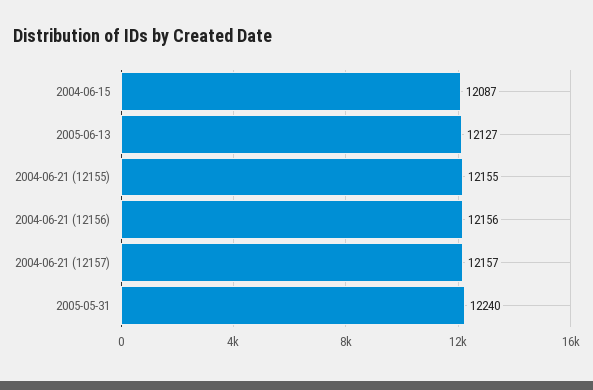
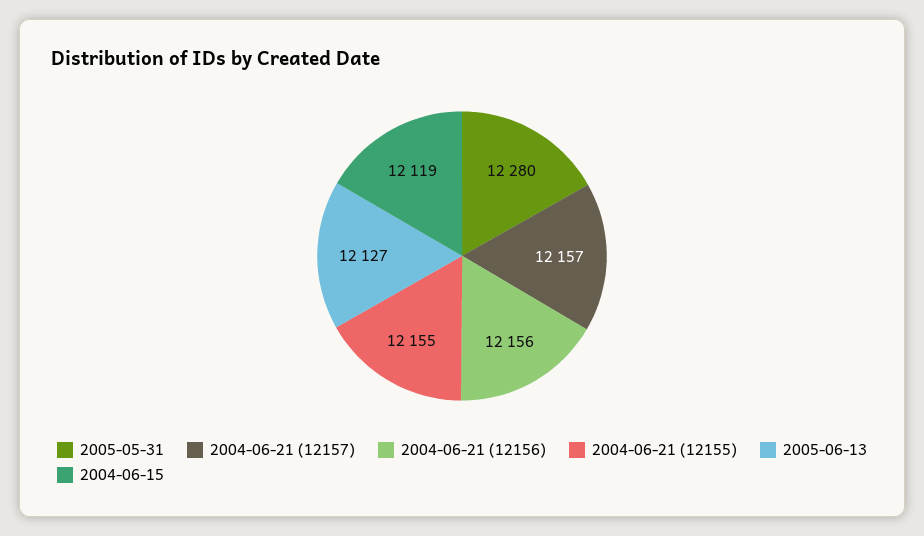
  {
-   "2004-06-15": 12087,
+   "2004-06-15": 12119,
    "2005-06-13": 12127,
    "2004-06-21 (12155)": 12155,
    "2004-06-21 (12156)": 12156,
    "2004-06-21 (12157)": 12157,
-   "2005-05-31": 12240
+   "2005-05-31": 12280
  }

